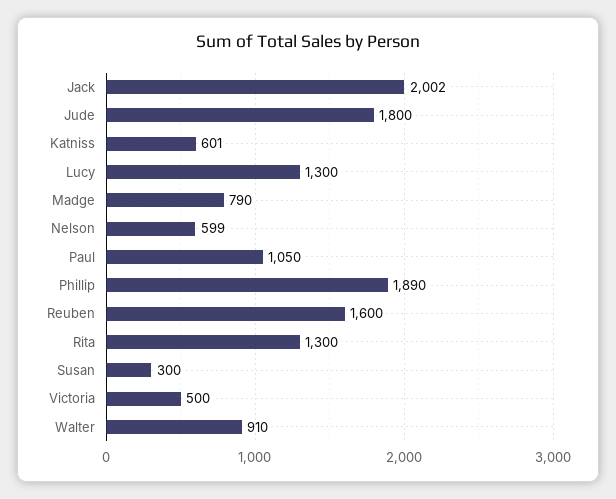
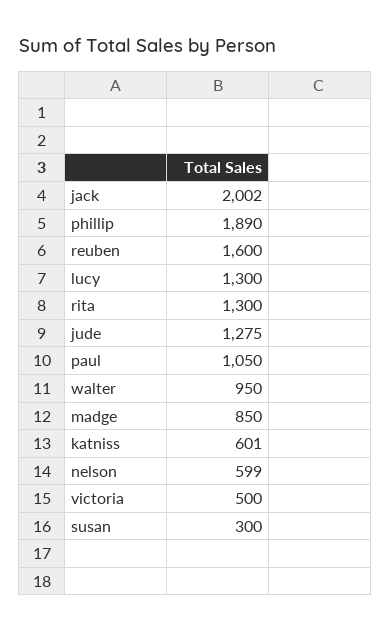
  {
    "Jack": 2002,
-   "Jude": 1800,
+   "Jude": 1275,
    "Katniss": 601,
    "Lucy": 1300,
-   "Madge": 790,
+   "Madge": 850,
    "Nelson": 599,
    "Paul": 1050,
    "Phillip": 1890,
    "Reuben": 1600,
    "Rita": 1300,
    "Susan": 300,
    "Victoria": 500,
-   "Walter": 910
+   "Walter": 950
  }

